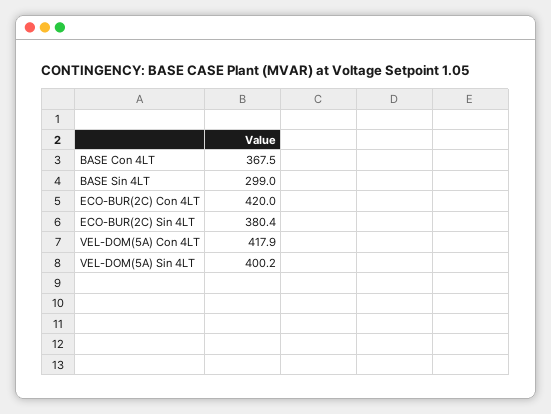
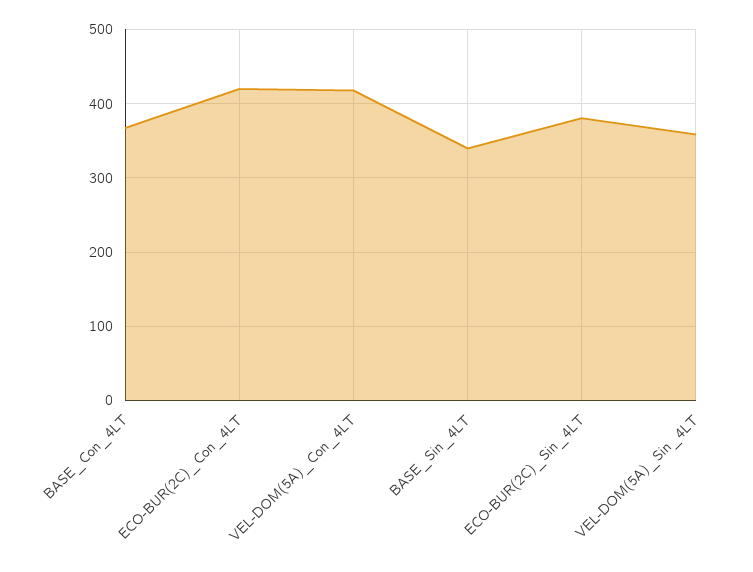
  {
    "BASE Con 4LT": 367.5,
-   "BASE Sin 4LT": 299,
+   "BASE Sin 4LT": 340,
    "ECO-BUR(2C) Con 4LT": 420,
    "ECO-BUR(2C) Sin 4LT": 380.4,
    "VEL-DOM(5A) Con 4LT": 417.9,
-   "VEL-DOM(5A) Sin 4LT": 400.2
+   "VEL-DOM(5A) Sin 4LT": 360
  }

